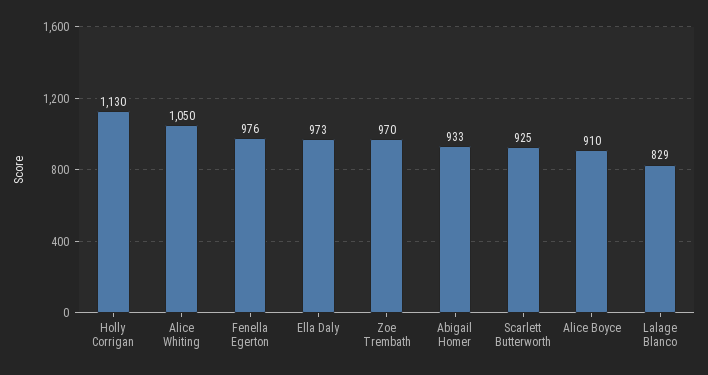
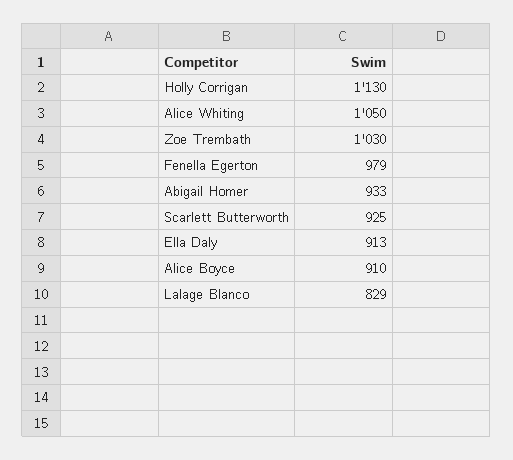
  {
    "Holly Corrigan": 1130,
    "Alice Whiting": 1050,
-   "Fenella Egerton": 976,
+   "Fenella Egerton": 979,
-   "Ella Daly": 973,
+   "Ella Daly": 913,
-   "Zoe Trembath": 970,
+   "Zoe Trembath": 1030,
    "Abigail Homer": 933,
    "Scarlett Butterworth": 925,
    "Alice Boyce": 910,
    "Lalage Blanco": 829
  }

